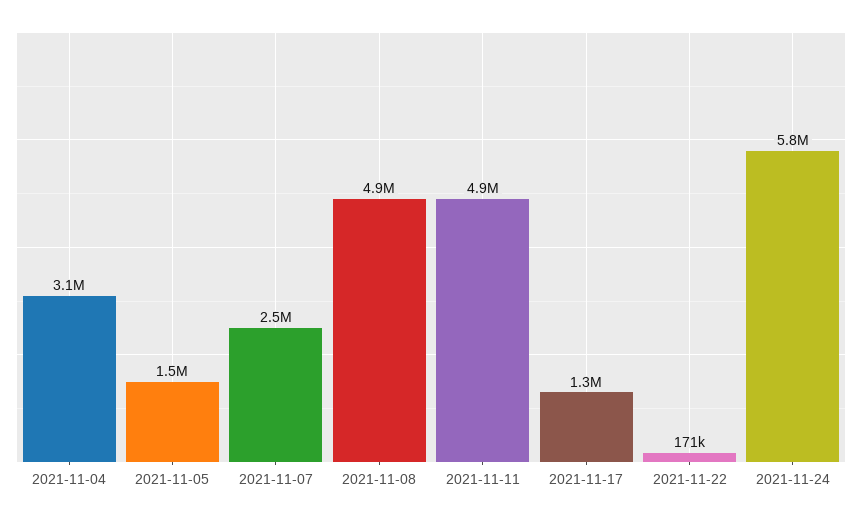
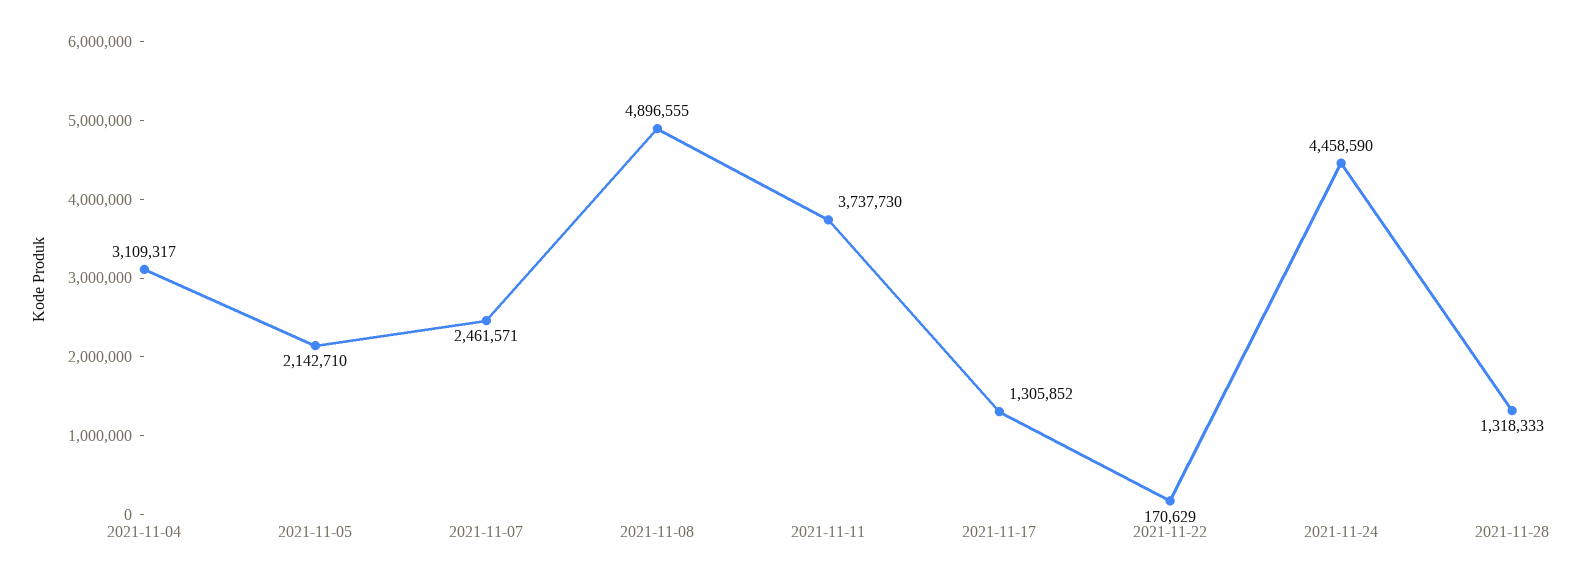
  {
    "2021-11-04": 3109317,
-   "2021-11-05": 1500000,
+   "2021-11-05": 2142710,
    "2021-11-07": 2461571,
    "2021-11-08": 4896555,
-   "2021-11-11": 4900000,
+   "2021-11-11": 3737730,
    "2021-11-17": 1305852,
    "2021-11-22": 170629,
-   "2021-11-24": 5800000
+   "2021-11-24": 4458590,
+   "2021-11-28": 1318333
  }

